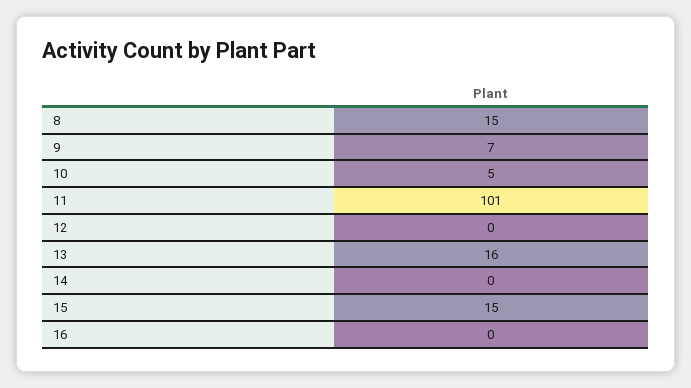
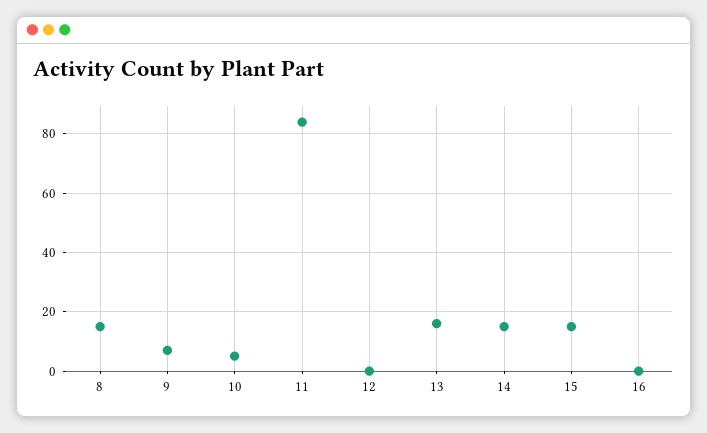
  {
    "8": 15,
    "9": 7,
    "10": 5,
-   "11": 101,
+   "11": 85,
    "12": 0,
    "13": 16,
-   "14": 0,
+   "14": 15,
    "15": 15,
    "16": 0
  }

